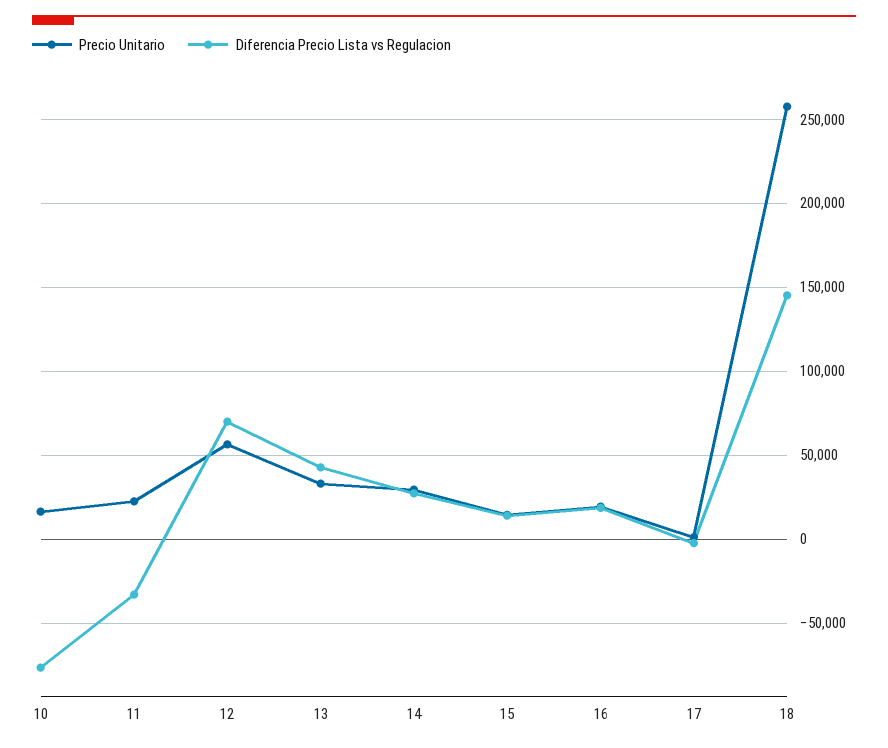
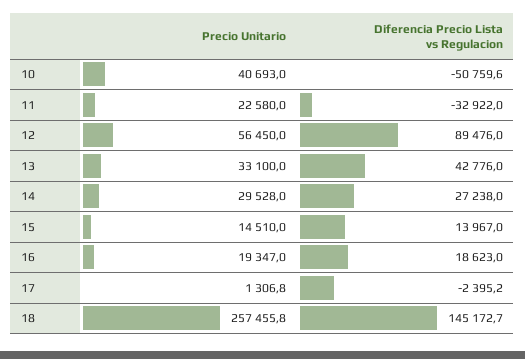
  {
    "Precio Unitario": {
-     "10": 15000,
+     "10": 40693,
      "11": 22580,
      "12": 56450,
      "13": 33100,
      "14": 29528,
      "15": 14510,
      "16": 19347,
      "17": 1306.8,
      "18": 257455.8
    },
    "Diferencia Precio Lista vs Regulacion": {
-     "10": -75000,
+     "10": -50759.6,
      "11": -32922,
-     "12": 70000,
+     "12": 89476,
      "13": 42776,
      "14": 27238,
      "15": 13967,
      "16": 18623,
      "17": -2395.2,
      "18": 145172.7
    }
  }

